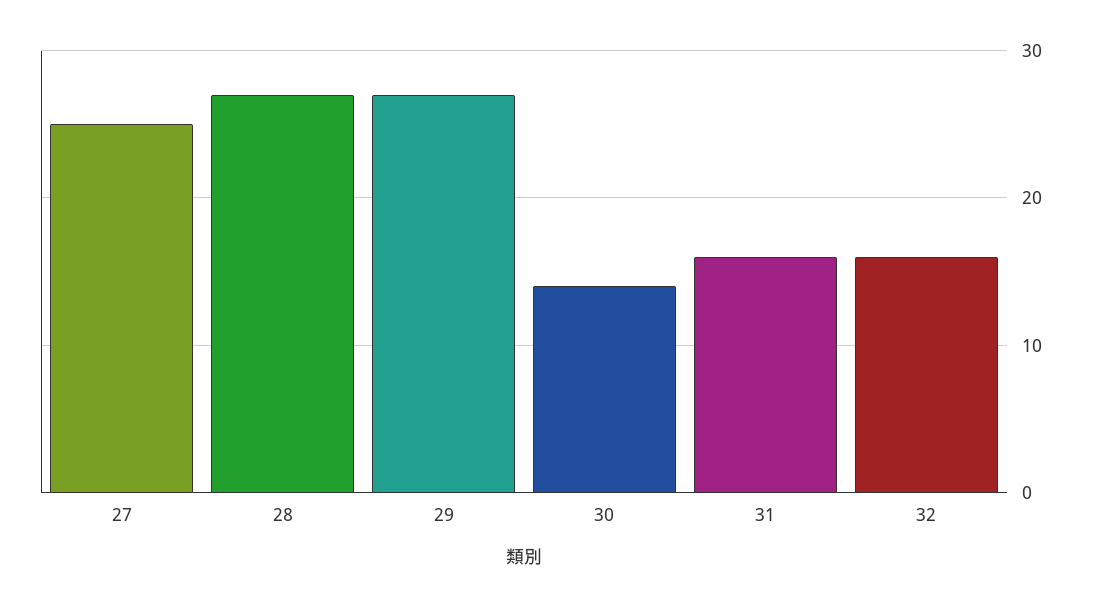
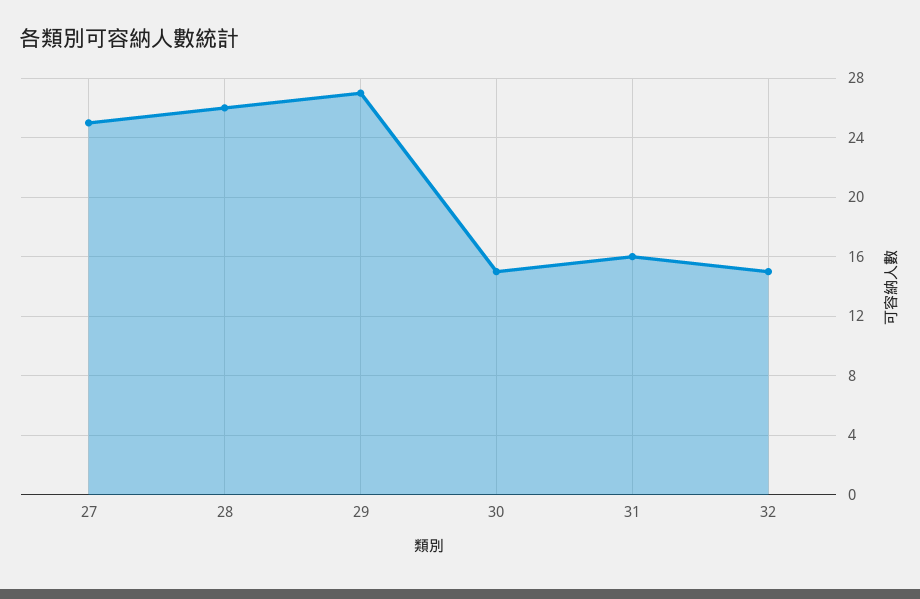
  {
    "27": 25,
-   "28": 27,
+   "28": 26,
    "29": 27,
-   "30": 14,
+   "30": 15,
    "31": 16,
-   "32": 16
+   "32": 15
  }

